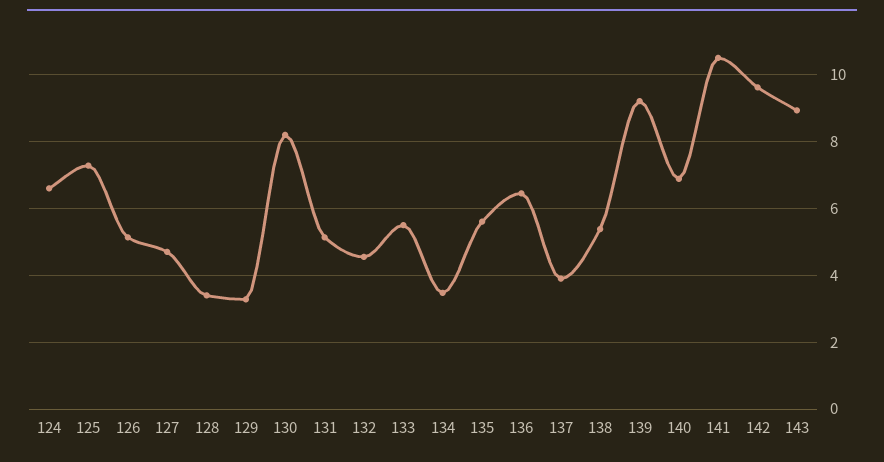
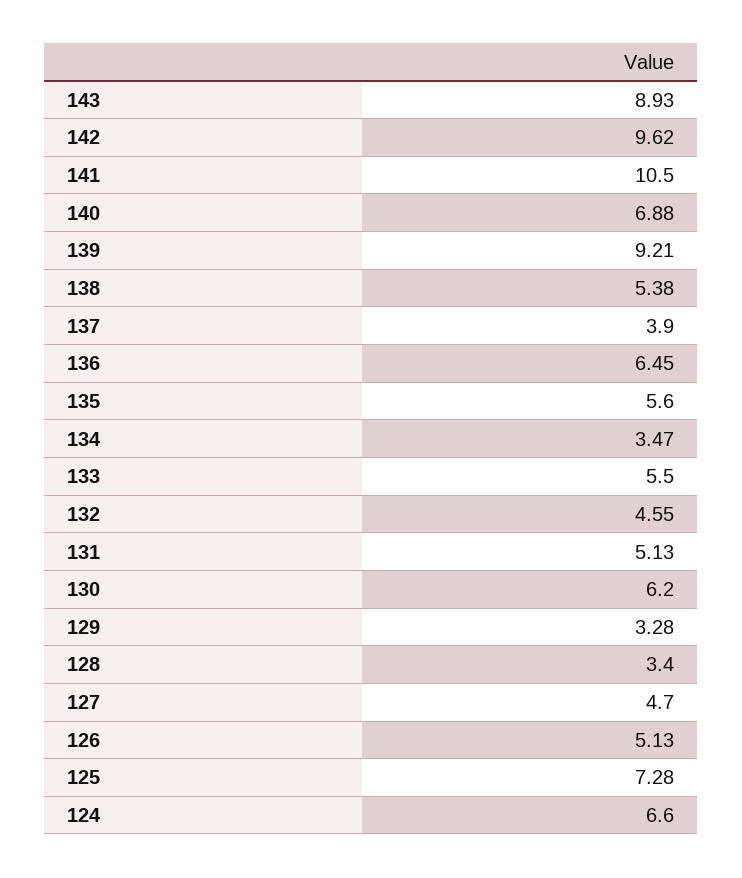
  {
    "124": 6.6,
    "125": 7.28,
    "126": 5.13,
    "127": 4.7,
    "128": 3.4,
    "129": 3.28,
-   "130": 8.2,
+   "130": 6.2,
    "131": 5.13,
    "132": 4.55,
    "133": 5.5,
    "134": 3.47,
    "135": 5.6,
    "136": 6.45,
    "137": 3.9,
    "138": 5.38,
    "139": 9.21,
    "140": 6.88,
    "141": 10.5,
    "142": 9.62,
    "143": 8.93
  }

